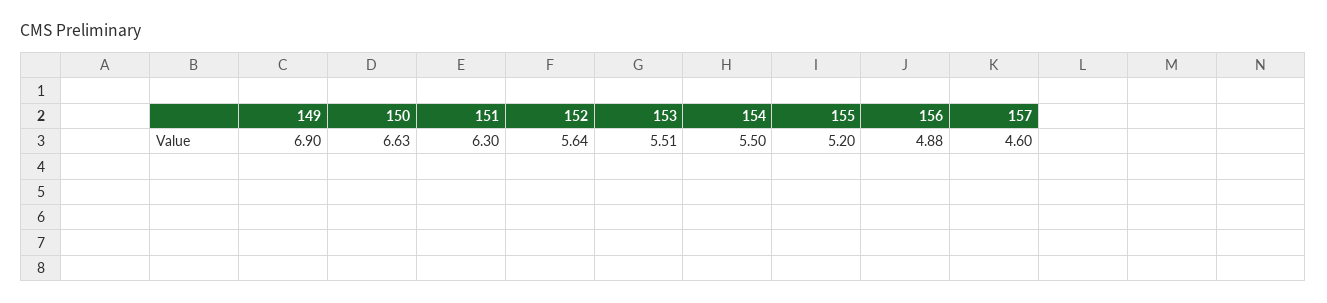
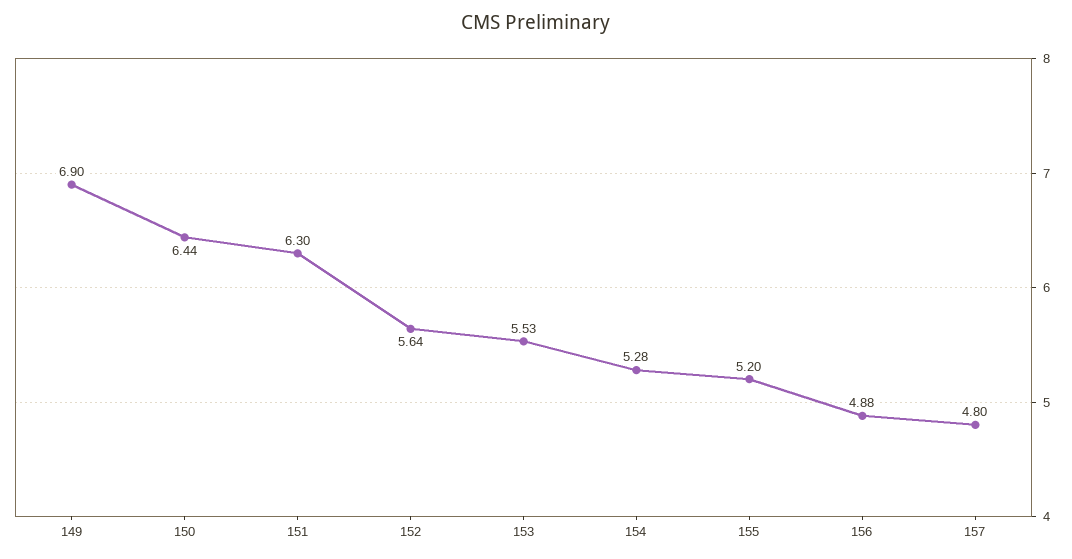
  {
    "149": 6.9,
-   "150": 6.63,
+   "150": 6.44,
    "151": 6.3,
    "152": 5.64,
-   "153": 5.51,
+   "153": 5.53,
-   "154": 5.5,
+   "154": 5.28,
    "155": 5.2,
    "156": 4.88,
-   "157": 4.6
+   "157": 4.8
  }

